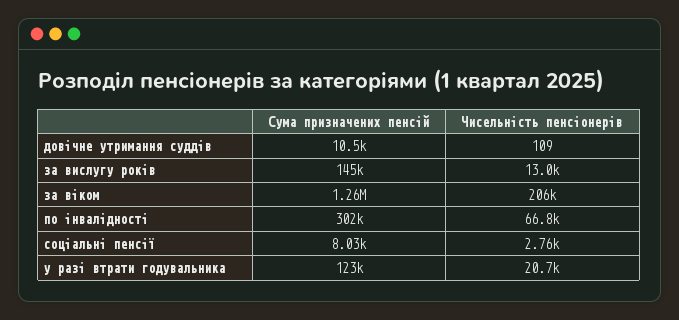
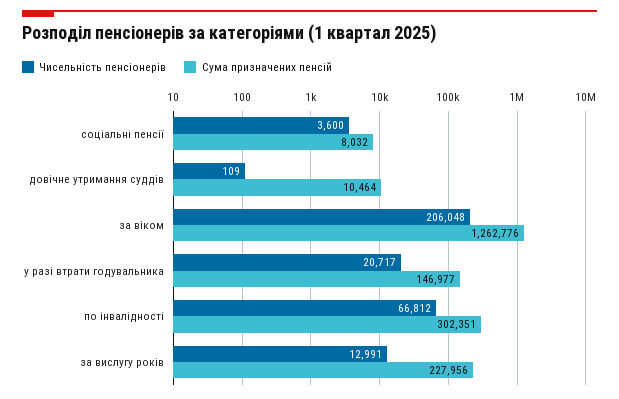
  {
    "Сума призначених пенсій": {
      "довічне утримання суддів": 10464,
-     "за вислугу років": 145000,
+     "за вислугу років": 227956,
      "за віком": 1262776,
      "по інвалідності": 302351,
      "соціальні пенсії": 8032,
-     "у разі втрати годувальника": 123000
+     "у разі втрати годувальника": 146977
    },
    "Чисельність пенсіонерів": {
      "довічне утримання суддів": 109,
      "за вислугу років": 12991,
      "за віком": 206048,
      "по інвалідності": 66812,
-     "соціальні пенсії": 2760,
+     "соціальні пенсії": 3600,
      "у разі втрати годувальника": 20717
    }
  }

